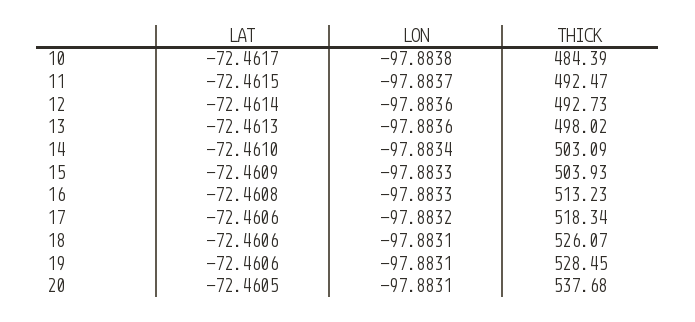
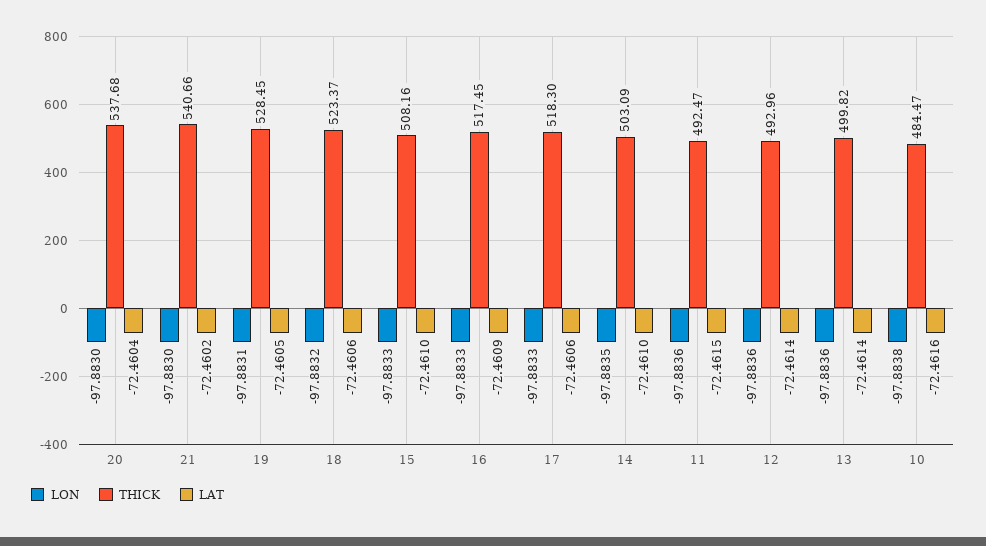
  {
    "LAT": {
-     "10": -72.4617,
+     "10": -72.4616,
      "11": -72.4615,
      "12": -72.4614,
-     "13": -72.4613,
+     "13": -72.4614,
      "14": -72.461,
-     "15": -72.4609,
+     "15": -72.461,
-     "16": -72.4608,
+     "16": -72.4609,
      "17": -72.4606,
      "18": -72.4606,
-     "19": -72.4606,
+     "19": -72.4605,
-     "20": -72.4605
+     "20": -72.4604,
+     "21": -72.4602
    },
    "LON": {
      "10": -97.8838,
-     "11": -97.8837,
+     "11": -97.8836,
      "12": -97.8836,
      "13": -97.8836,
-     "14": -97.8834,
+     "14": -97.8835,
      "15": -97.8833,
      "16": -97.8833,
-     "17": -97.8832,
+     "17": -97.8833,
-     "18": -97.8831,
+     "18": -97.8832,
      "19": -97.8831,
-     "20": -97.8831
+     "20": -97.883,
+     "21": -97.883
    },
    "THICK": {
-     "10": 484.39,
+     "10": 484.47,
      "11": 492.47,
-     "12": 492.73,
+     "12": 492.96,
-     "13": 498.02,
+     "13": 499.82,
      "14": 503.09,
-     "15": 503.93,
+     "15": 508.16,
-     "16": 513.23,
+     "16": 517.45,
-     "17": 518.34,
+     "17": 518.3,
-     "18": 526.07,
+     "18": 523.37,
      "19": 528.45,
-     "20": 537.68
+     "20": 537.68,
+     "21": 540.66
    }
  }

